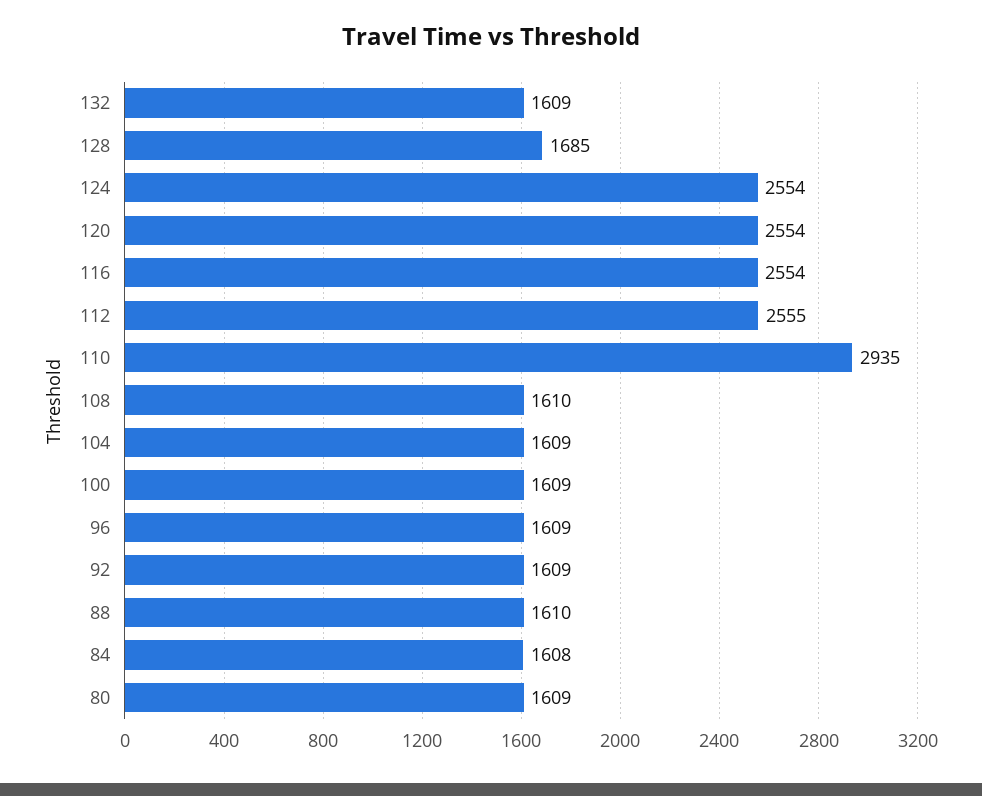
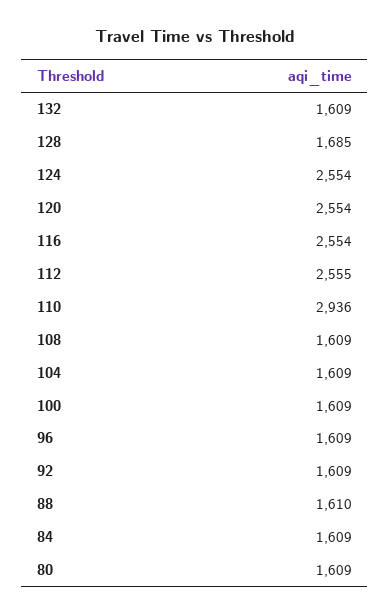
  {
    "132": 1609,
    "128": 1685,
    "124": 2554,
    "120": 2554,
    "116": 2554,
    "112": 2555,
-   "110": 2935,
+   "110": 2936,
-   "108": 1610,
+   "108": 1609,
    "104": 1609,
    "100": 1609,
    "96": 1609,
    "92": 1609,
    "88": 1610,
-   "84": 1608,
+   "84": 1609,
    "80": 1609
  }

